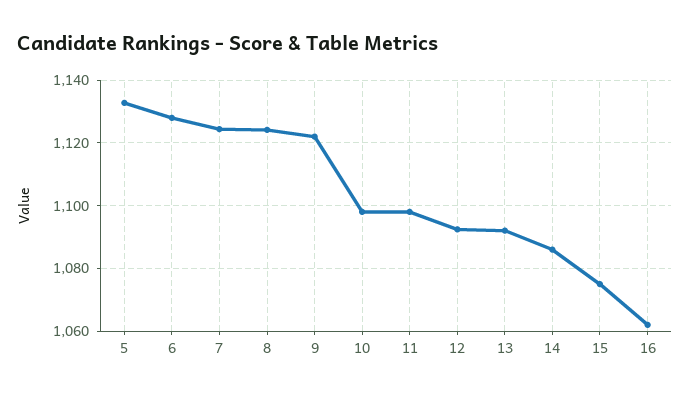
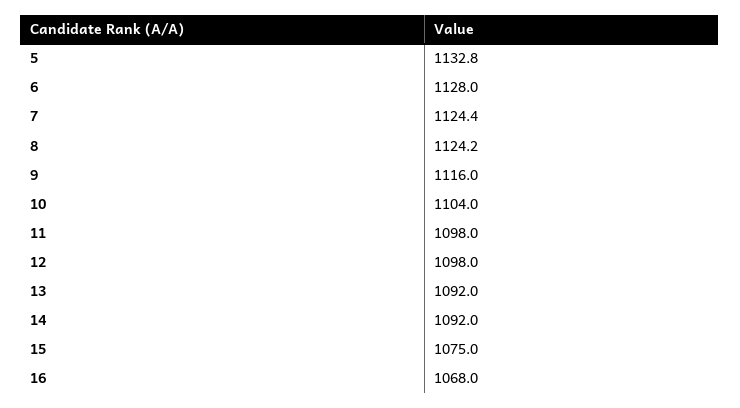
  {
    "5": 1132.8,
    "6": 1128,
    "7": 1124.4,
    "8": 1124.2,
-   "9": 1122,
+   "9": 1116,
-   "10": 1098,
+   "10": 1104,
    "11": 1098,
-   "12": 1092,
+   "12": 1098,
    "13": 1092,
-   "14": 1086,
+   "14": 1092,
    "15": 1075,
-   "16": 1062
+   "16": 1068
  }

